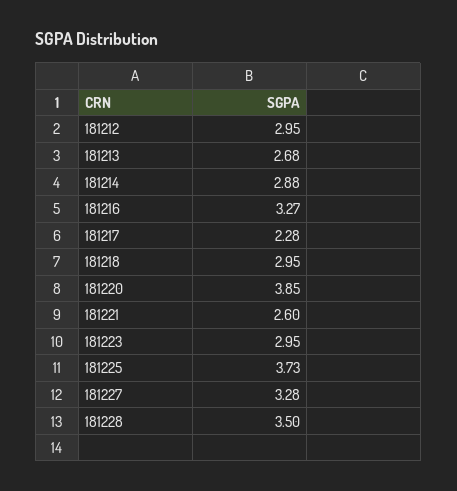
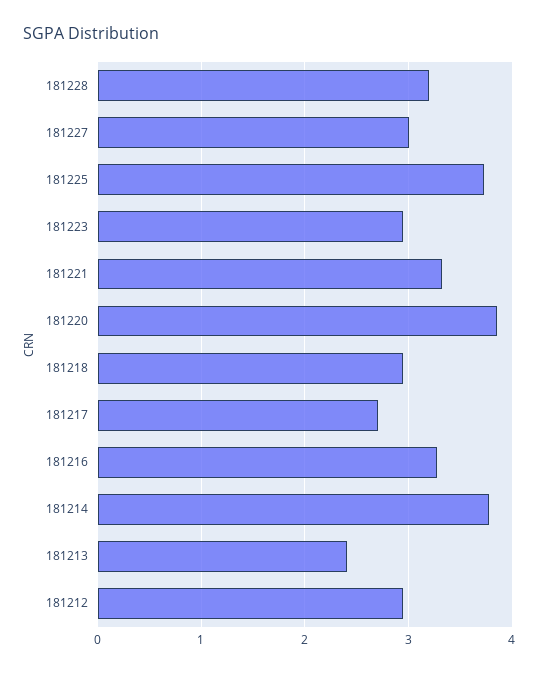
  {
    "181212": 2.95,
-   "181213": 2.68,
+   "181213": 2.4,
-   "181214": 2.88,
+   "181214": 3.8,
    "181216": 3.27,
-   "181217": 2.28,
+   "181217": 2.7,
    "181218": 2.95,
    "181220": 3.85,
-   "181221": 2.6,
+   "181221": 3.3,
    "181223": 2.95,
    "181225": 3.73,
-   "181227": 3.28,
+   "181227": 3,
-   "181228": 3.5
+   "181228": 3.2
  }

